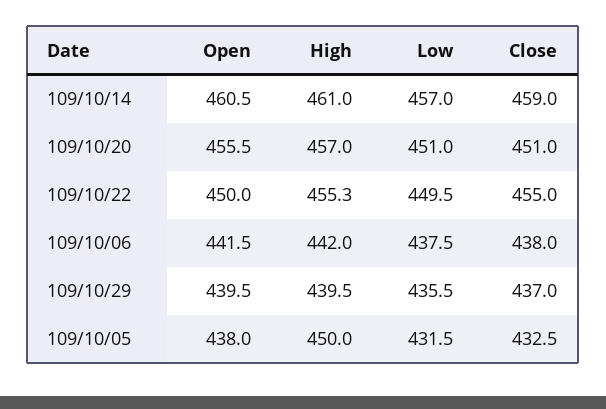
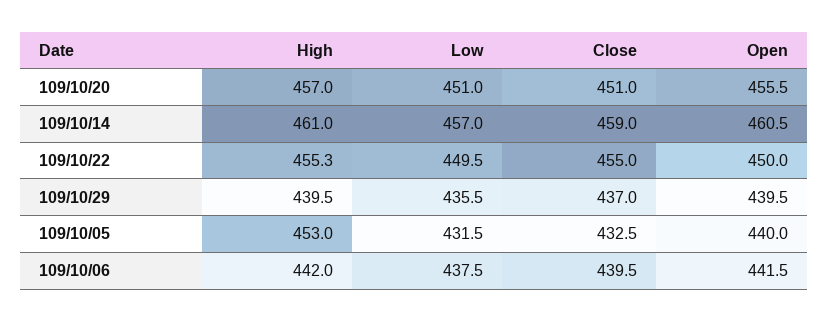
  {
    "Open": {
      "109/10/14": 460.5,
      "109/10/20": 455.5,
      "109/10/22": 450,
      "109/10/06": 441.5,
      "109/10/29": 439.5,
-     "109/10/05": 438
+     "109/10/05": 440
    },
    "High": {
      "109/10/14": 461,
      "109/10/20": 457,
      "109/10/22": 455.3,
      "109/10/06": 442,
      "109/10/29": 439.5,
-     "109/10/05": 450
+     "109/10/05": 453
    },
    "Low": {
      "109/10/14": 457,
      "109/10/20": 451,
      "109/10/22": 449.5,
      "109/10/06": 437.5,
      "109/10/29": 435.5,
      "109/10/05": 431.5
    },
    "Close": {
      "109/10/14": 459,
      "109/10/20": 451,
      "109/10/22": 455,
-     "109/10/06": 438,
+     "109/10/06": 439.5,
      "109/10/29": 437,
      "109/10/05": 432.5
    }
  }

